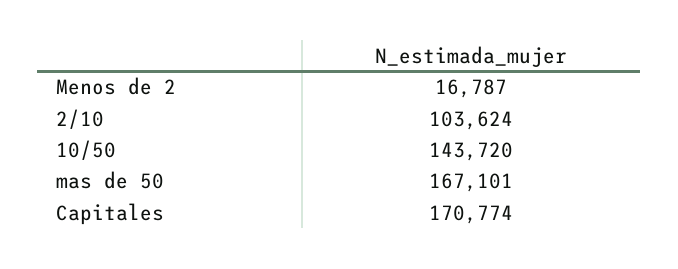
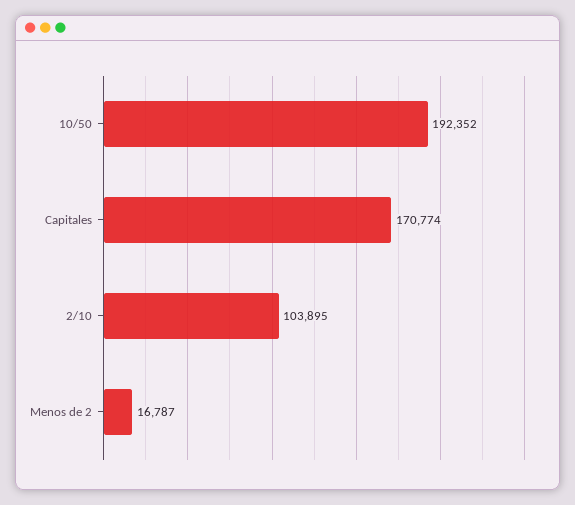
  {
    "Menos de 2": 16787,
-   "2/10": 103624,
+   "2/10": 103895,
-   "10/50": 143720,
+   "10/50": 192352,
-   "mas de 50": 167101,
    "Capitales": 170774
  }

